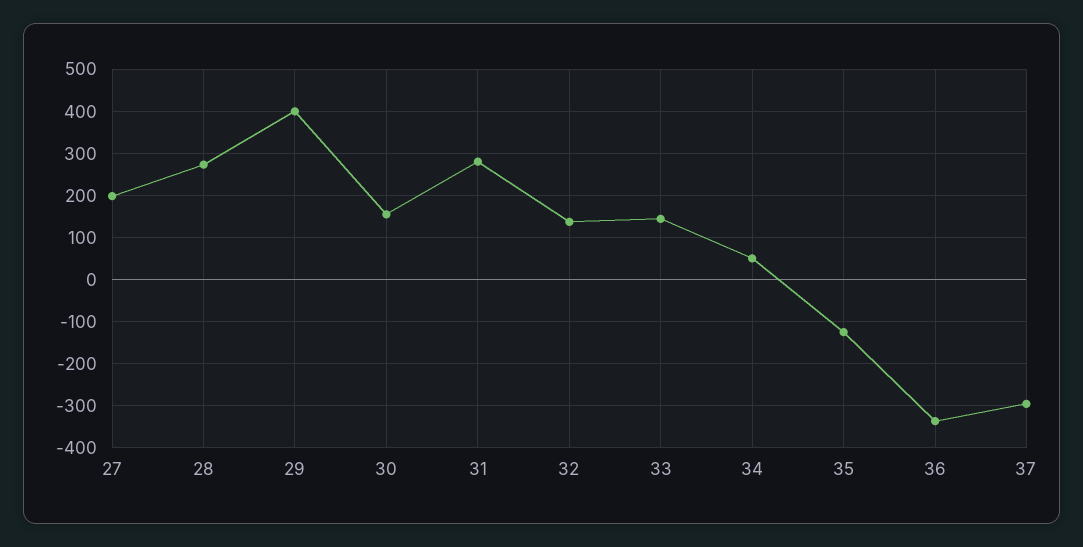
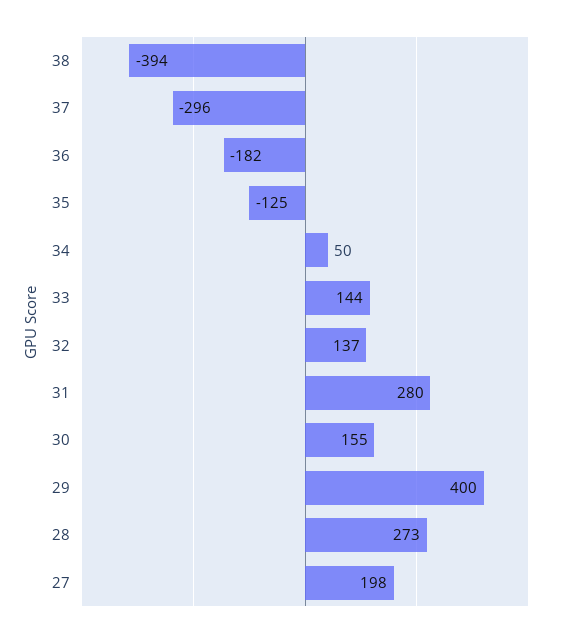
  {
    "27": 198,
    "28": 273,
    "29": 400,
    "30": 155,
    "31": 280,
    "32": 137,
    "33": 144,
    "34": 50,
    "35": -125,
-   "36": -340,
+   "36": -182,
-   "37": -296
+   "37": -296,
+   "38": -394
  }

